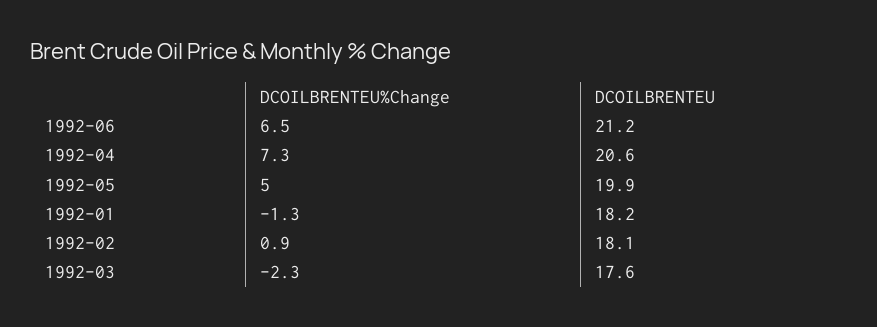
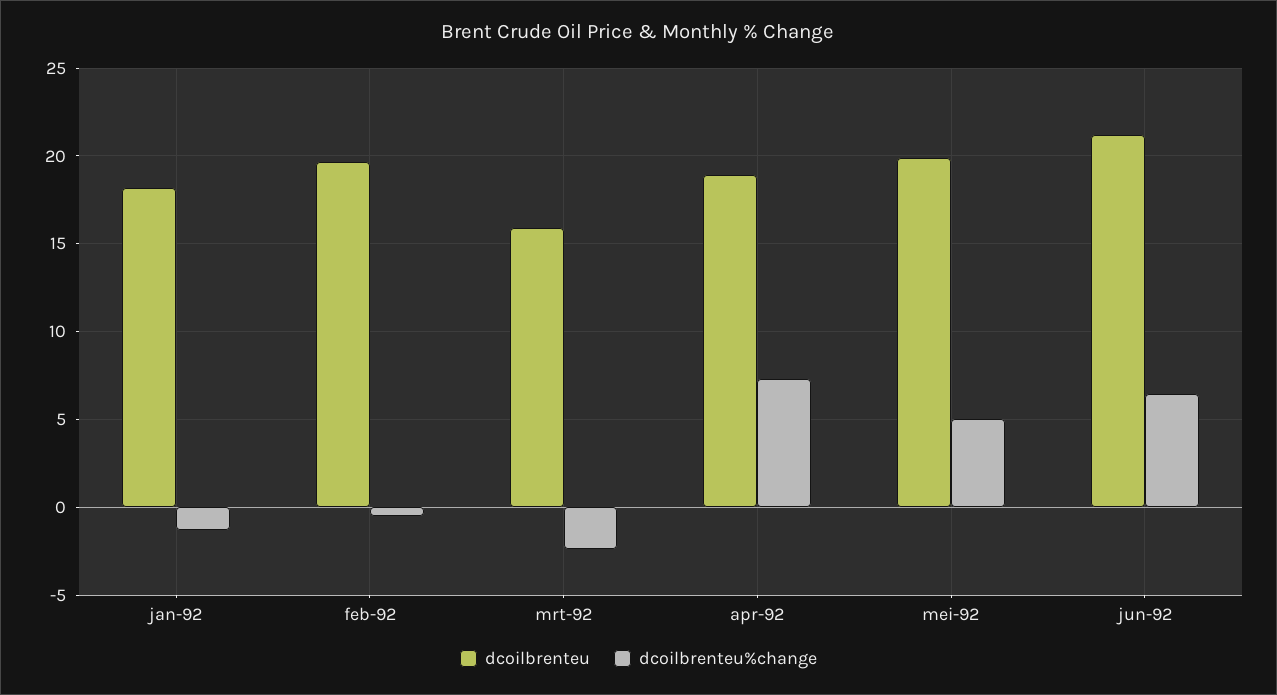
  {
    "DCOILBRENTEU%Change": {
      "1992-06": 6.5,
      "1992-04": 7.3,
      "1992-05": 5,
      "1992-01": -1.3,
-     "1992-02": 0.9,
+     "1992-02": -0.5,
      "1992-03": -2.3
    },
    "DCOILBRENTEU": {
      "1992-06": 21.2,
-     "1992-04": 20.6,
+     "1992-04": 19,
      "1992-05": 19.9,
      "1992-01": 18.2,
-     "1992-02": 18.1,
+     "1992-02": 19.5,
-     "1992-03": 17.6
+     "1992-03": 16
    }
  }

